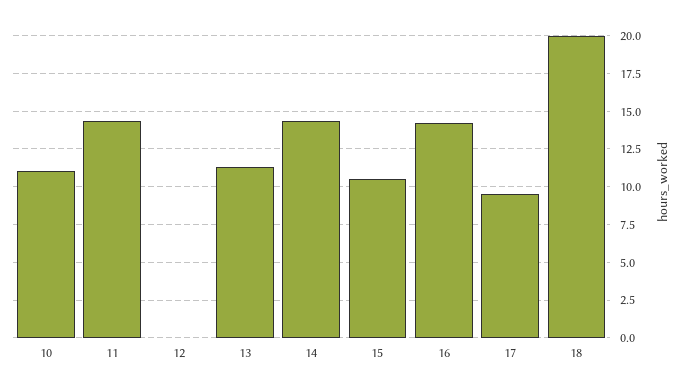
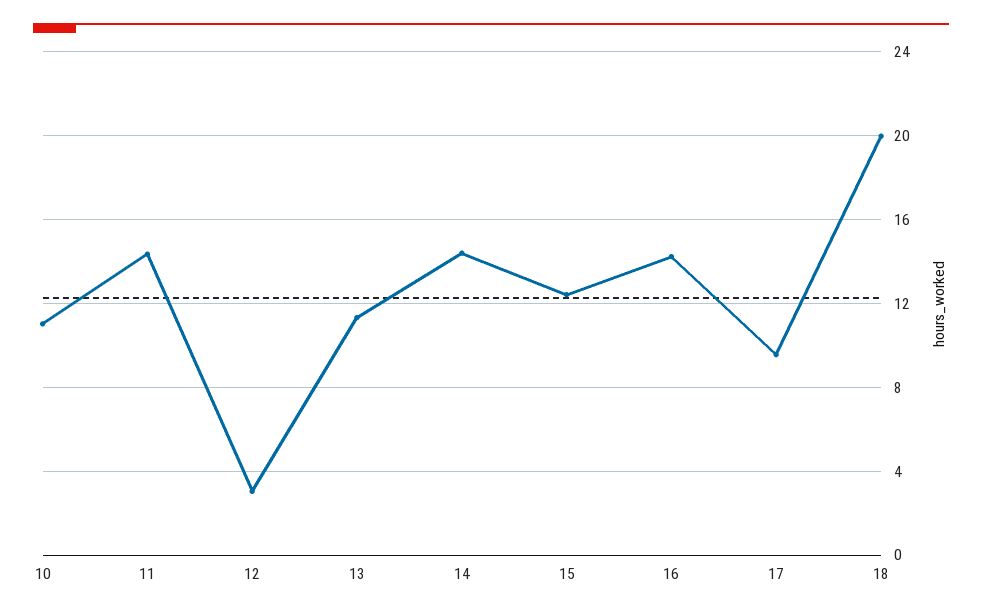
  {
    "10": 11,
    "11": 14.5,
-   "12": 0,
+   "12": 3,
    "13": 11.5,
    "14": 14.5,
-   "15": 10.5,
+   "15": 12.5,
    "16": 14,
    "17": 9.5,
    "18": 20
  }

